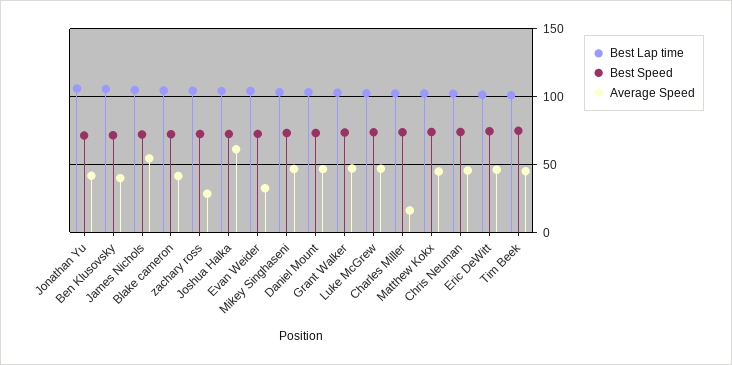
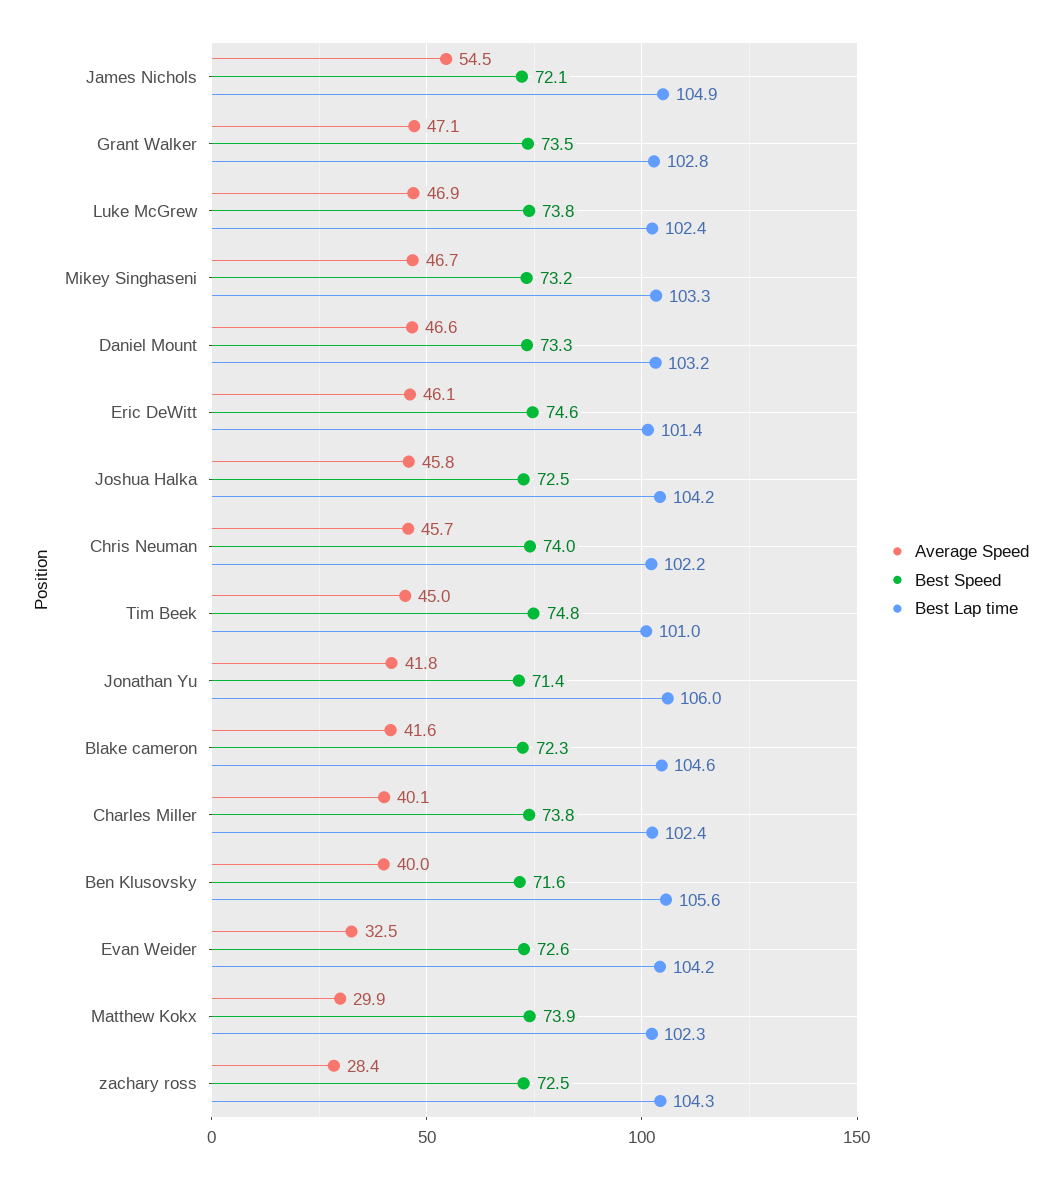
  {
    "Best Lap time": {
      "Jonathan Yu": 106,
      "Ben Klusovsky": 105.6,
      "James Nichols": 104.9,
      "Blake cameron": 104.6,
      "zachary ross": 104.3,
      "Joshua Halka": 104.2,
      "Evan Weider": 104.2,
      "Mikey Singhaseni": 103.3,
      "Daniel Mount": 103.2,
      "Grant Walker": 102.8,
      "Luke McGrew": 102.4,
      "Charles Miller": 102.4,
      "Matthew Kokx": 102.3,
      "Chris Neuman": 102.2,
      "Eric DeWitt": 101.4,
      "Tim Beek": 101
    },
    "Best Speed": {
      "Jonathan Yu": 71.4,
      "Ben Klusovsky": 71.6,
      "James Nichols": 72.1,
      "Blake cameron": 72.3,
      "zachary ross": 72.5,
      "Joshua Halka": 72.5,
      "Evan Weider": 72.6,
      "Mikey Singhaseni": 73.2,
      "Daniel Mount": 73.3,
      "Grant Walker": 73.5,
      "Luke McGrew": 73.8,
      "Charles Miller": 73.8,
      "Matthew Kokx": 73.9,
      "Chris Neuman": 74,
      "Eric DeWitt": 74.6,
      "Tim Beek": 74.8
    },
    "Average Speed": {
      "Jonathan Yu": 41.8,
      "Ben Klusovsky": 40,
      "James Nichols": 54.5,
      "Blake cameron": 41.6,
      "zachary ross": 28.4,
-     "Joshua Halka": 60,
+     "Joshua Halka": 45.8,
      "Evan Weider": 32.5,
      "Mikey Singhaseni": 46.7,
      "Daniel Mount": 46.6,
      "Grant Walker": 47.1,
      "Luke McGrew": 46.9,
-     "Charles Miller": 15,
+     "Charles Miller": 40.1,
-     "Matthew Kokx": 45,
+     "Matthew Kokx": 29.9,
      "Chris Neuman": 45.7,
      "Eric DeWitt": 46.1,
      "Tim Beek": 45
    }
  }

